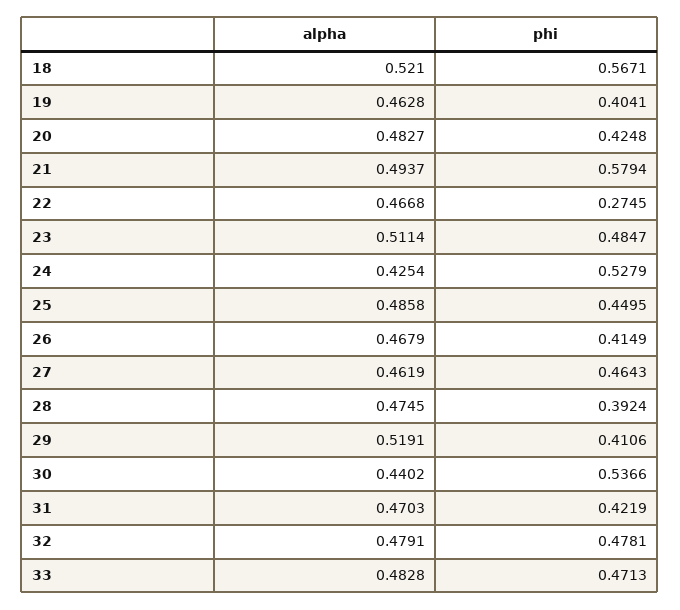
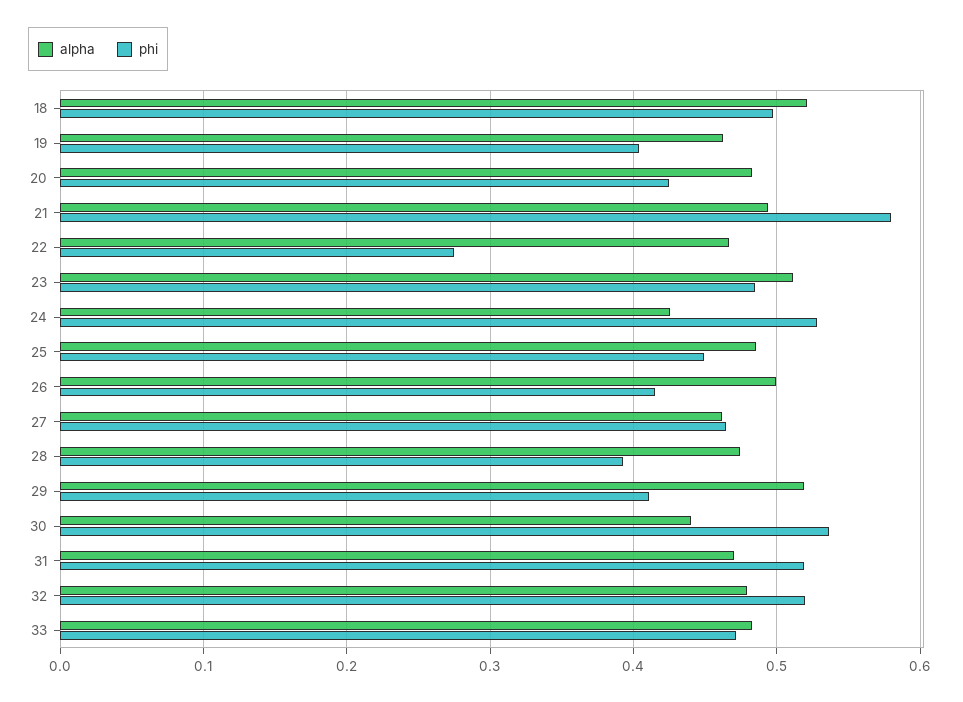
  {
    "alpha": {
      "18": 0.521,
      "19": 0.4628,
      "20": 0.4827,
      "21": 0.4937,
      "22": 0.4668,
      "23": 0.5114,
      "24": 0.4254,
      "25": 0.4858,
-     "26": 0.4679,
+     "26": 0.5,
      "27": 0.4619,
      "28": 0.4745,
      "29": 0.5191,
      "30": 0.4402,
      "31": 0.4703,
      "32": 0.4791,
      "33": 0.4828
    },
    "phi": {
-     "18": 0.5671,
+     "18": 0.5,
      "19": 0.4041,
      "20": 0.4248,
      "21": 0.5794,
      "22": 0.2745,
      "23": 0.4847,
      "24": 0.5279,
      "25": 0.4495,
      "26": 0.4149,
      "27": 0.4643,
      "28": 0.3924,
      "29": 0.4106,
      "30": 0.5366,
-     "31": 0.4219,
+     "31": 0.52,
-     "32": 0.4781,
+     "32": 0.52,
      "33": 0.4713
    }
  }

